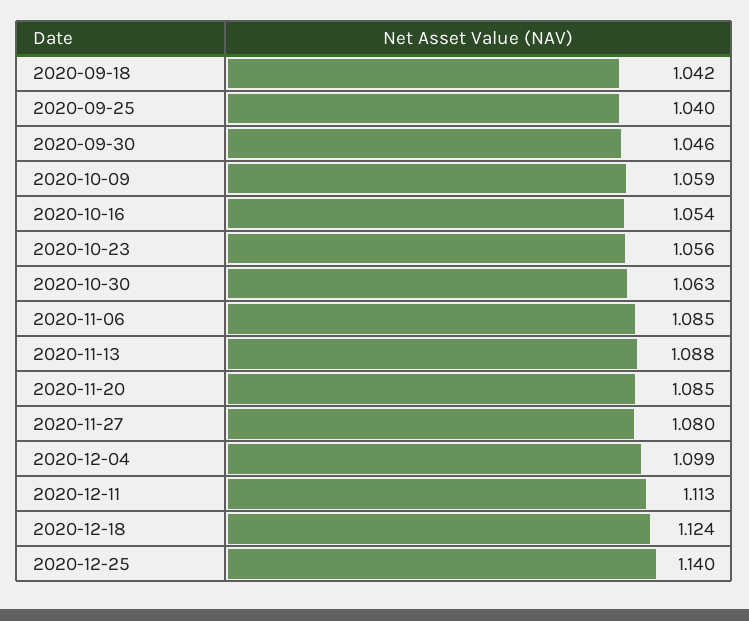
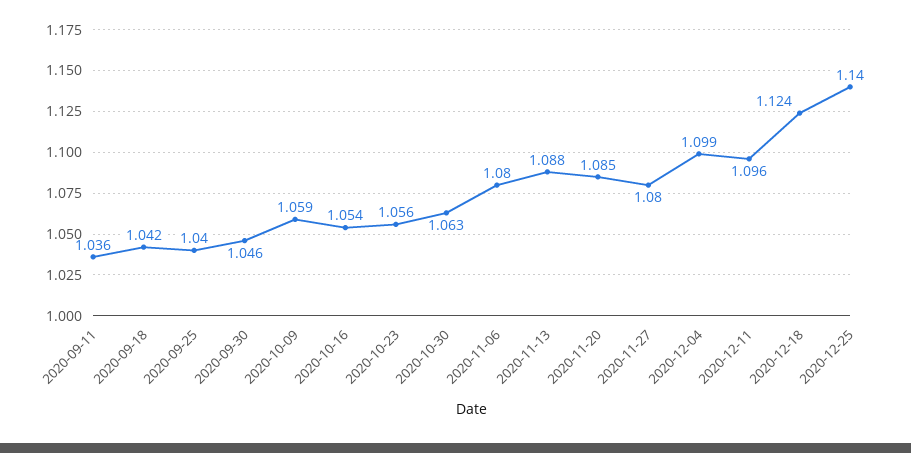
  {
    "2020-09-18": 1.042,
    "2020-09-25": 1.04,
    "2020-09-30": 1.046,
    "2020-10-09": 1.059,
    "2020-10-16": 1.054,
    "2020-10-23": 1.056,
    "2020-10-30": 1.063,
-   "2020-11-06": 1.085,
+   "2020-11-06": 1.08,
    "2020-11-13": 1.088,
    "2020-11-20": 1.085,
    "2020-11-27": 1.08,
    "2020-12-04": 1.099,
-   "2020-12-11": 1.113,
+   "2020-12-11": 1.096,
    "2020-12-18": 1.124,
-   "2020-12-25": 1.14
+   "2020-12-25": 1.14,
+   "2020-09-11": 1.036
  }

